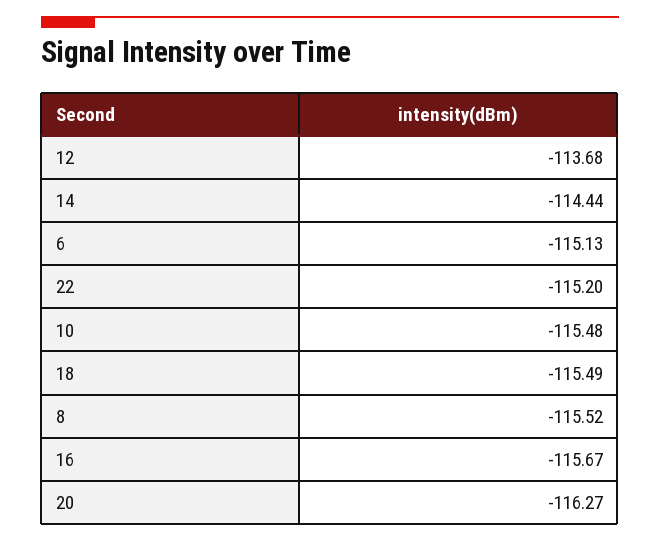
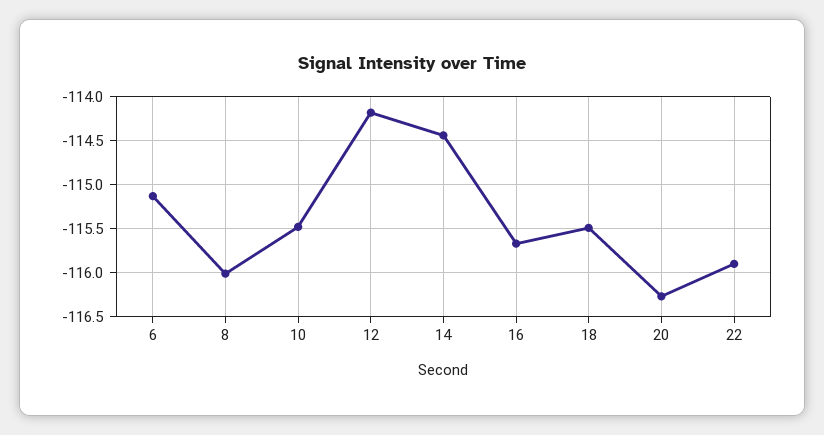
  {
-   "12": -113.68,
+   "12": -114.2,
    "14": -114.44,
    "6": -115.13,
-   "22": -115.2,
+   "22": -115.9,
    "10": -115.48,
    "18": -115.49,
-   "8": -115.52,
+   "8": -116,
    "16": -115.67,
    "20": -116.27
  }

